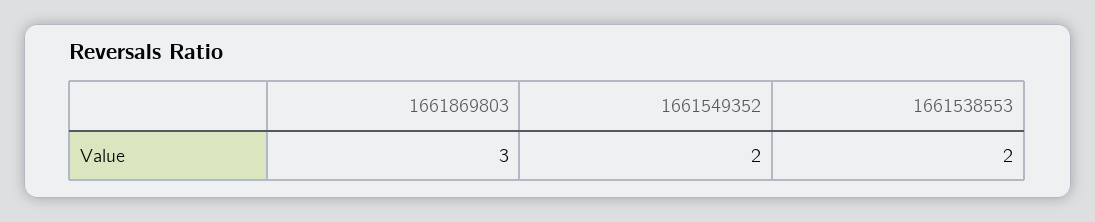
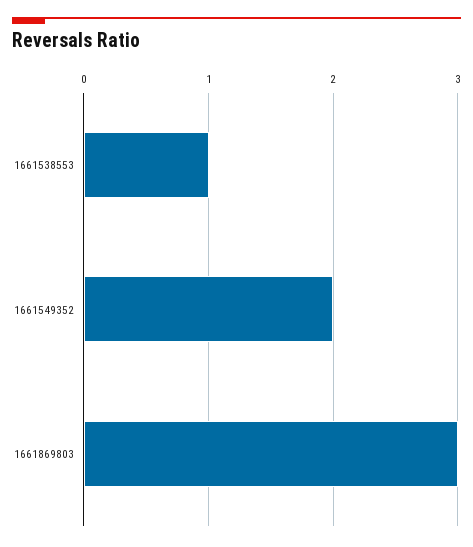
  {
    "1661869803": 3,
    "1661549352": 2,
-   "1661538553": 2
+   "1661538553": 1
  }

